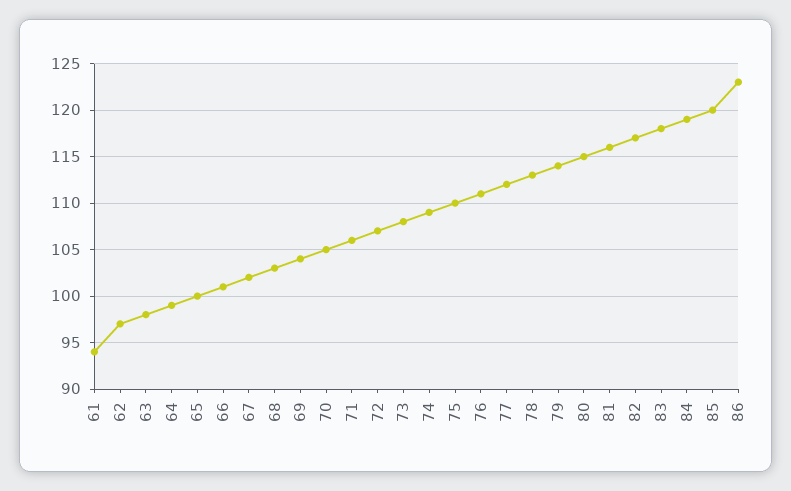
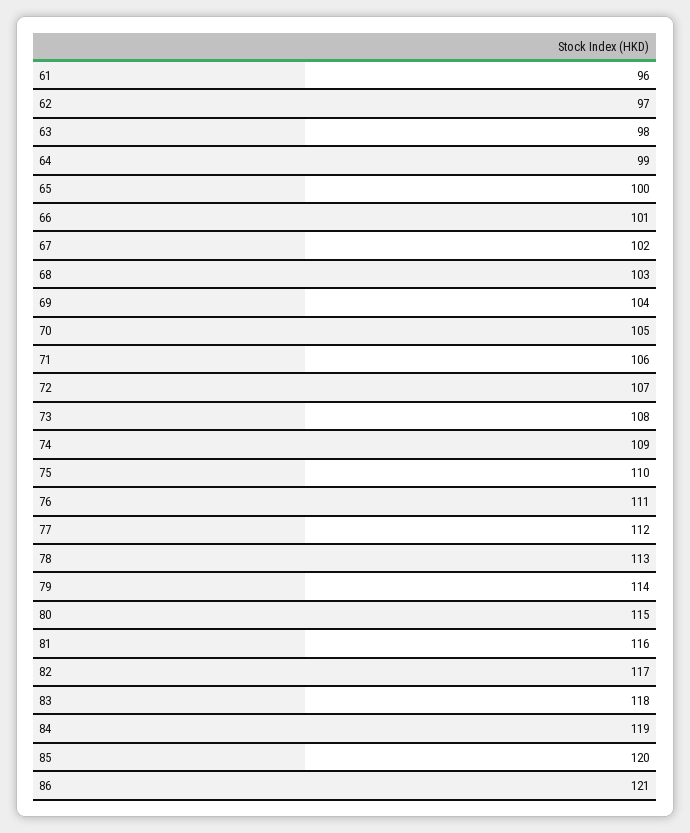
  {
-   "61": 94,
+   "61": 96,
    "62": 97,
    "63": 98,
    "64": 99,
    "65": 100,
    "66": 101,
    "67": 102,
    "68": 103,
    "69": 104,
    "70": 105,
    "71": 106,
    "72": 107,
    "73": 108,
    "74": 109,
    "75": 110,
    "76": 111,
    "77": 112,
    "78": 113,
    "79": 114,
    "80": 115,
    "81": 116,
    "82": 117,
    "83": 118,
    "84": 119,
    "85": 120,
-   "86": 123
+   "86": 121
  }

